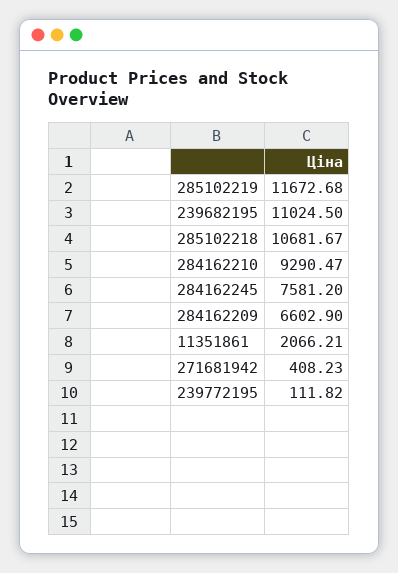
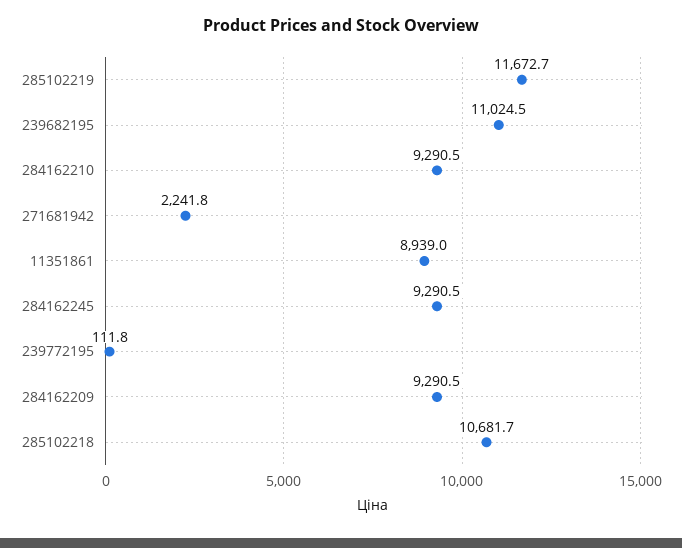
  {
    "285102219": 11672.68,
    "239682195": 11024.5,
    "285102218": 10681.67,
    "284162210": 9290.47,
-   "284162245": 7581.2,
+   "284162245": 9290.5,
-   "284162209": 6602.9,
+   "284162209": 9290.5,
-   "11351861": 2066.21,
+   "11351861": 8939,
-   "271681942": 408.23,
+   "271681942": 2241.8,
    "239772195": 111.82
  }

